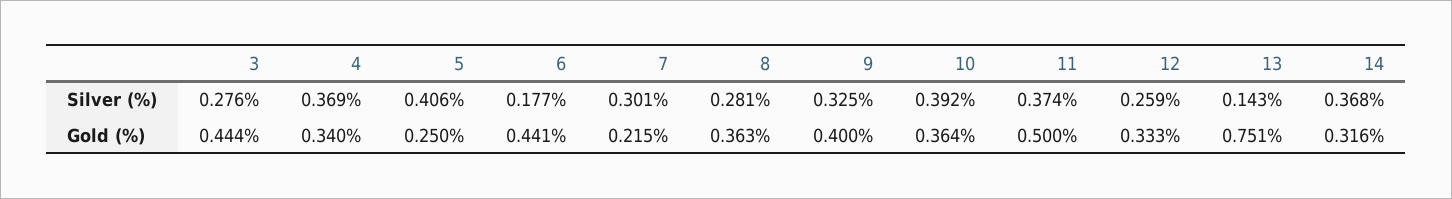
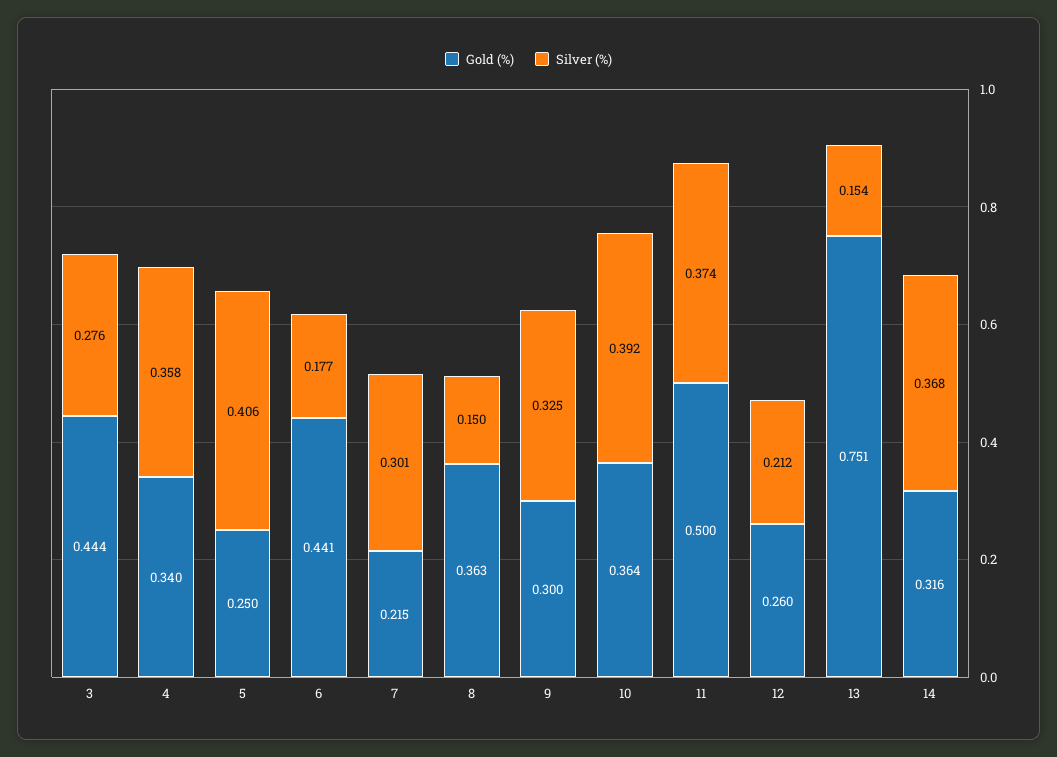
  {
    "Silver (%)": {
      "3": 0.276,
-     "4": 0.369,
+     "4": 0.358,
      "5": 0.406,
      "6": 0.177,
      "7": 0.301,
-     "8": 0.281,
+     "8": 0.15,
      "9": 0.325,
      "10": 0.392,
      "11": 0.374,
-     "12": 0.259,
+     "12": 0.212,
-     "13": 0.143,
+     "13": 0.154,
      "14": 0.368
    },
    "Gold (%)": {
      "3": 0.444,
      "4": 0.34,
      "5": 0.25,
      "6": 0.441,
      "7": 0.215,
      "8": 0.363,
-     "9": 0.4,
+     "9": 0.3,
      "10": 0.364,
      "11": 0.5,
-     "12": 0.333,
+     "12": 0.26,
      "13": 0.751,
      "14": 0.316
    }
  }

